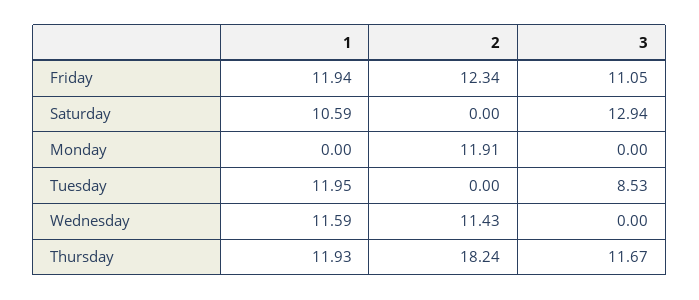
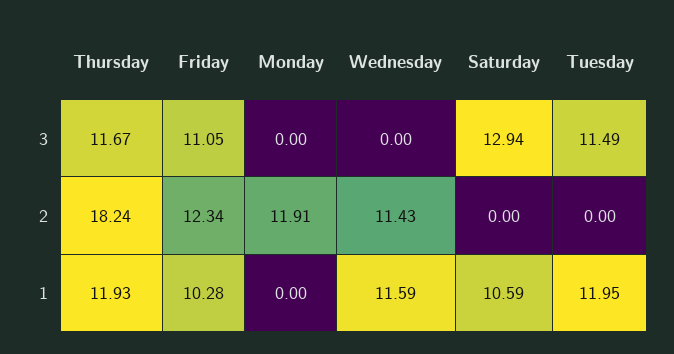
  {
    "1": {
-     "Friday": 11.94,
+     "Friday": 10.28,
      "Saturday": 10.59,
      "Monday": 0,
      "Tuesday": 11.95,
      "Wednesday": 11.59,
      "Thursday": 11.93
    },
    "2": {
      "Friday": 12.34,
      "Saturday": 0,
      "Monday": 11.91,
      "Tuesday": 0,
      "Wednesday": 11.43,
      "Thursday": 18.24
    },
    "3": {
      "Friday": 11.05,
      "Saturday": 12.94,
      "Monday": 0,
-     "Tuesday": 8.53,
+     "Tuesday": 11.49,
      "Wednesday": 0,
      "Thursday": 11.67
    }
  }

